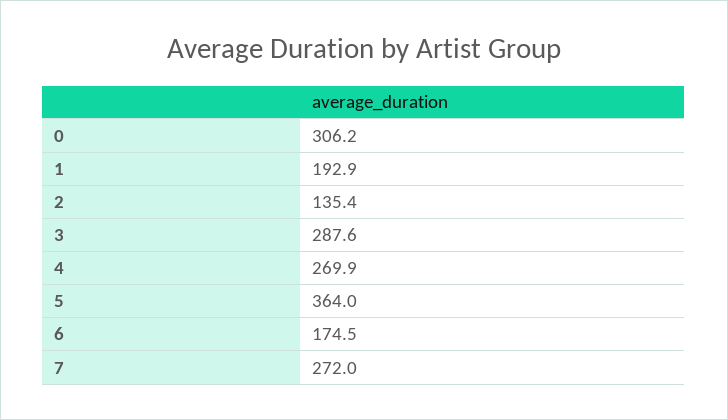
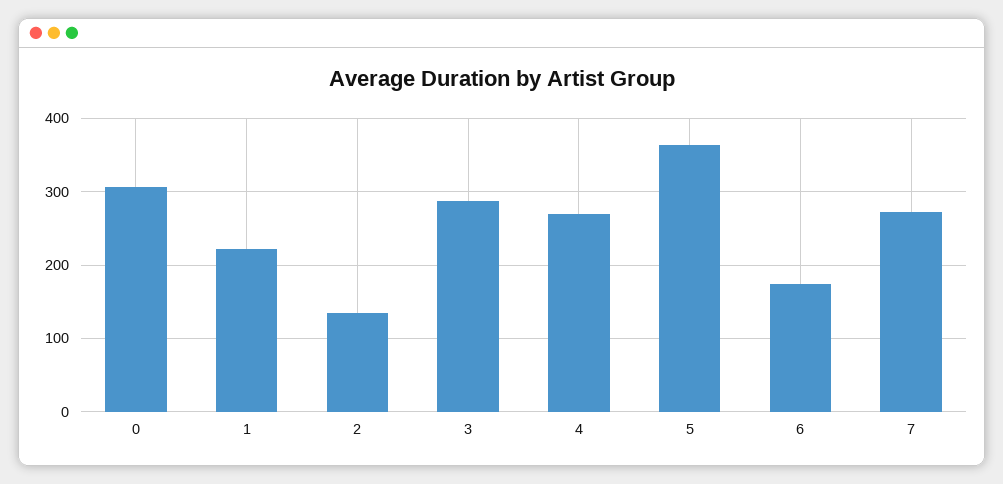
  {
    "0": 306.2,
-   "1": 192.9,
+   "1": 220,
    "2": 135.4,
    "3": 287.6,
    "4": 269.9,
    "5": 364,
    "6": 174.5,
    "7": 272
  }

